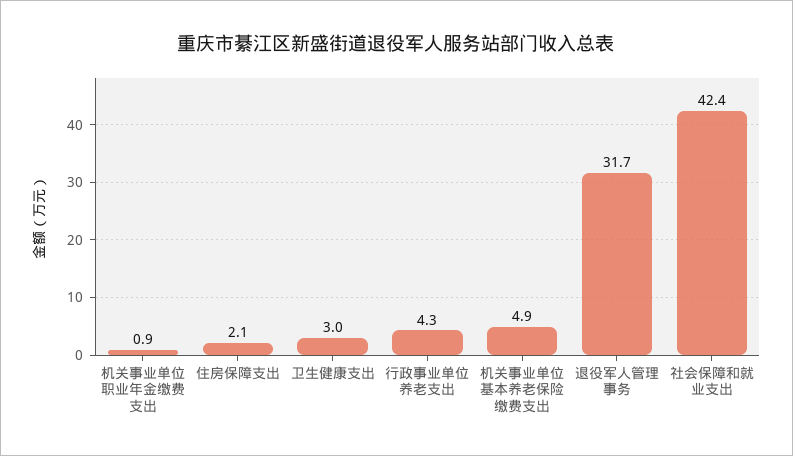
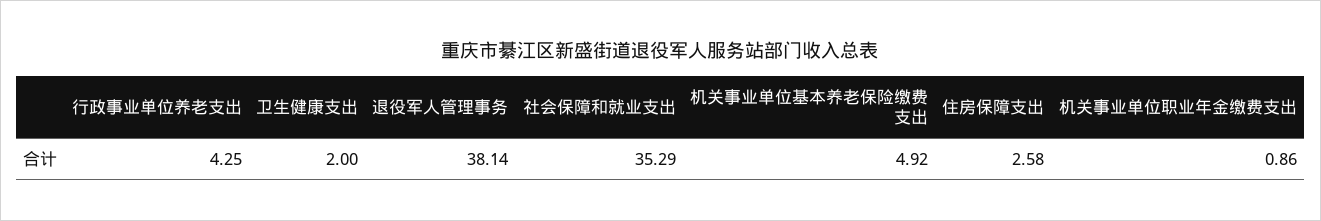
  {
    "机关事业单位职业年金缴费支出": 0.86,
-   "住房保障支出": 2.1,
+   "住房保障支出": 2.58,
-   "卫生健康支出": 3,
+   "卫生健康支出": 2,
    "行政事业单位养老支出": 4.25,
    "机关事业单位基本养老保险缴费支出": 4.92,
-   "退役军人管理事务": 31.7,
+   "退役军人管理事务": 38.14,
-   "社会保障和就业支出": 42.4
+   "社会保障和就业支出": 35.29
  }

